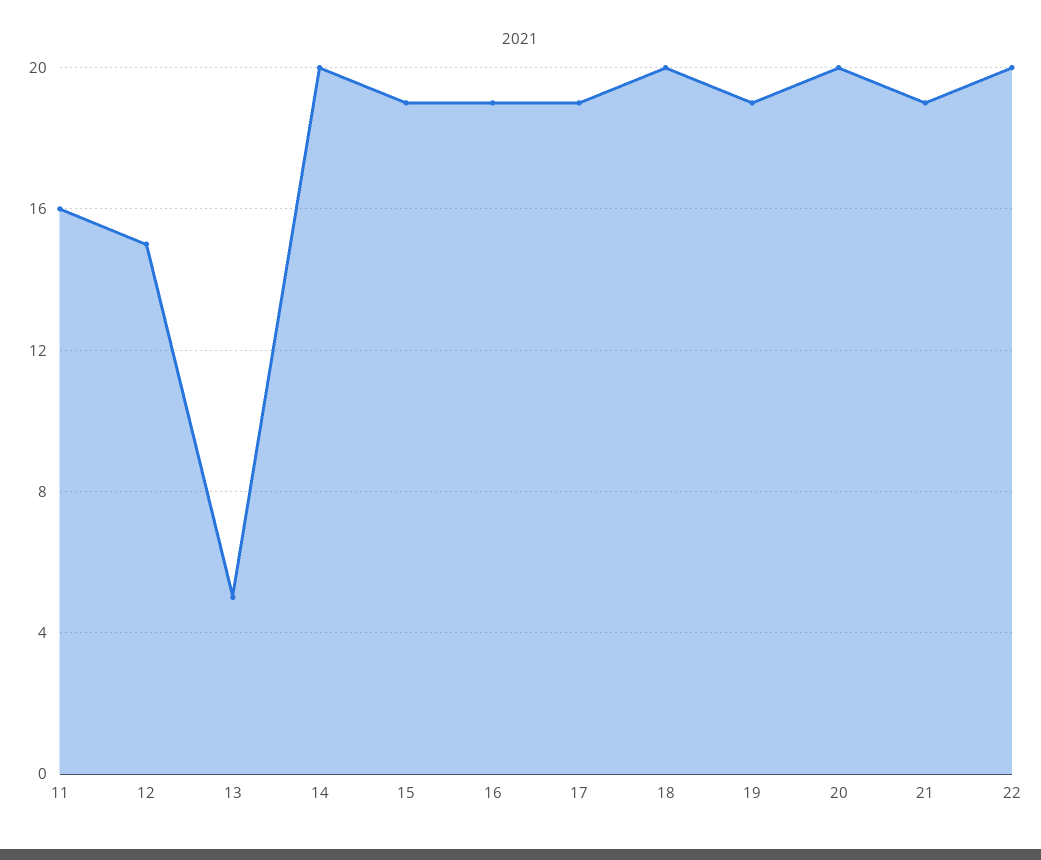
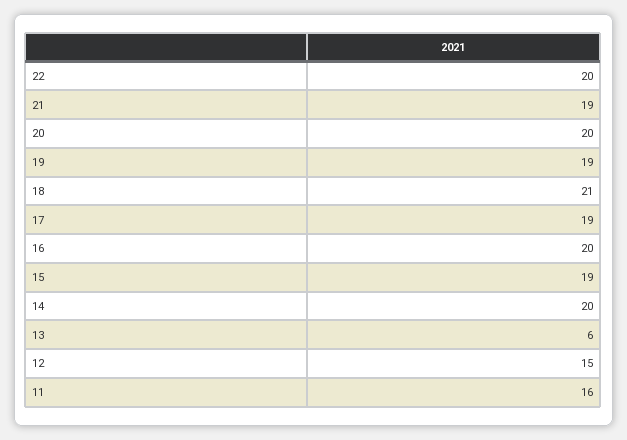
  {
    "11": 16,
    "12": 15,
-   "13": 5,
+   "13": 6,
    "14": 20,
    "15": 19,
-   "16": 19,
+   "16": 20,
    "17": 19,
-   "18": 20,
+   "18": 21,
    "19": 19,
    "20": 20,
    "21": 19,
    "22": 20
  }

